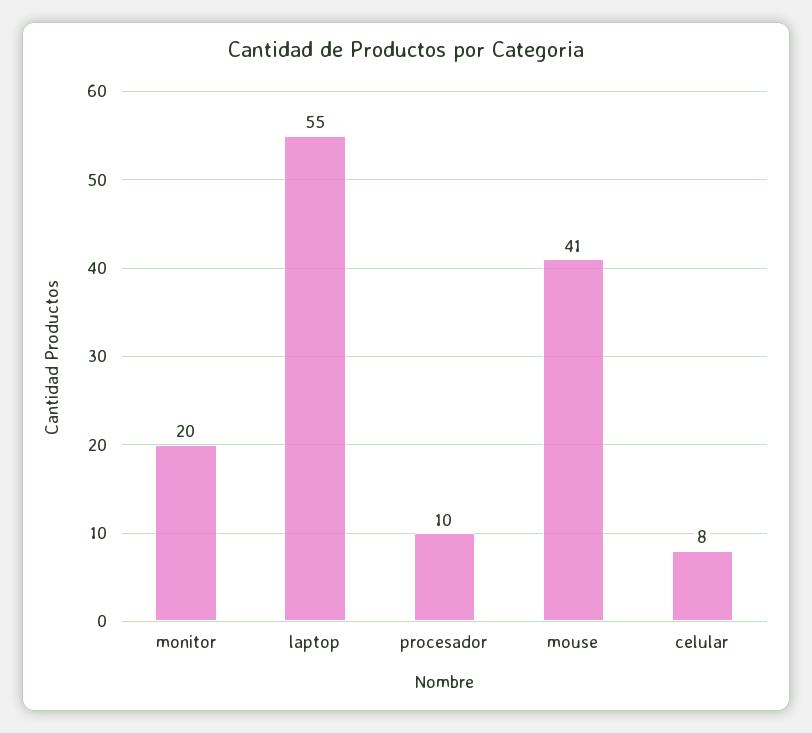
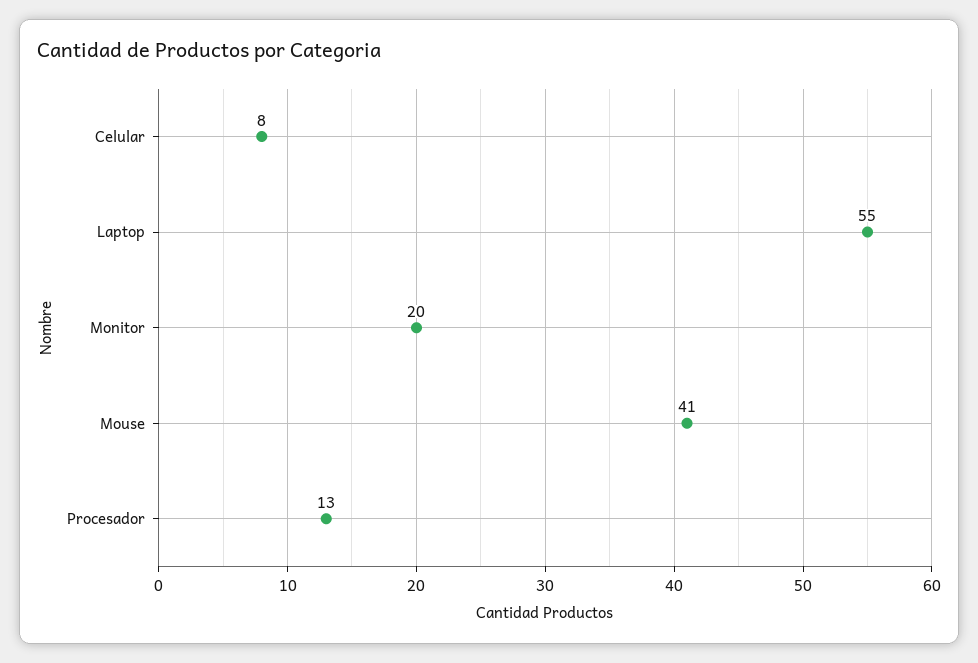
  {
    "monitor": 20,
    "laptop": 55,
-   "procesador": 10,
+   "procesador": 13,
    "mouse": 41,
    "celular": 8
  }

